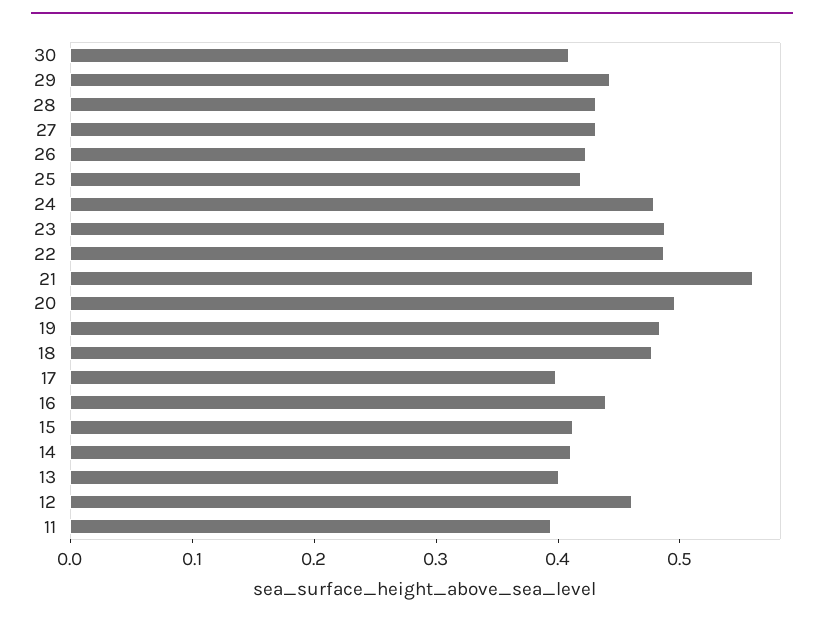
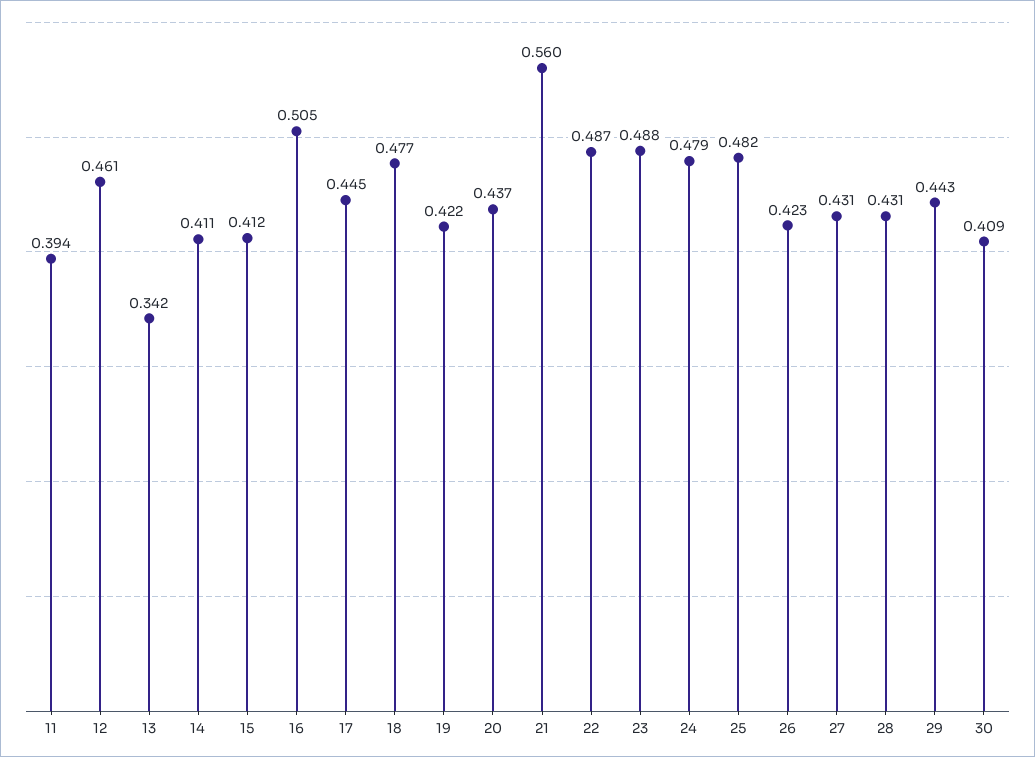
  {
    "30": 0.409,
    "29": 0.443,
    "28": 0.431,
    "27": 0.431,
    "26": 0.423,
-   "25": 0.42,
+   "25": 0.482,
    "24": 0.479,
    "23": 0.488,
    "22": 0.487,
    "21": 0.56,
-   "20": 0.5,
+   "20": 0.437,
-   "19": 0.48,
+   "19": 0.422,
    "18": 0.477,
-   "17": 0.4,
+   "17": 0.445,
-   "16": 0.44,
+   "16": 0.505,
    "15": 0.412,
    "14": 0.411,
-   "13": 0.4,
+   "13": 0.342,
    "12": 0.461,
    "11": 0.394
  }

